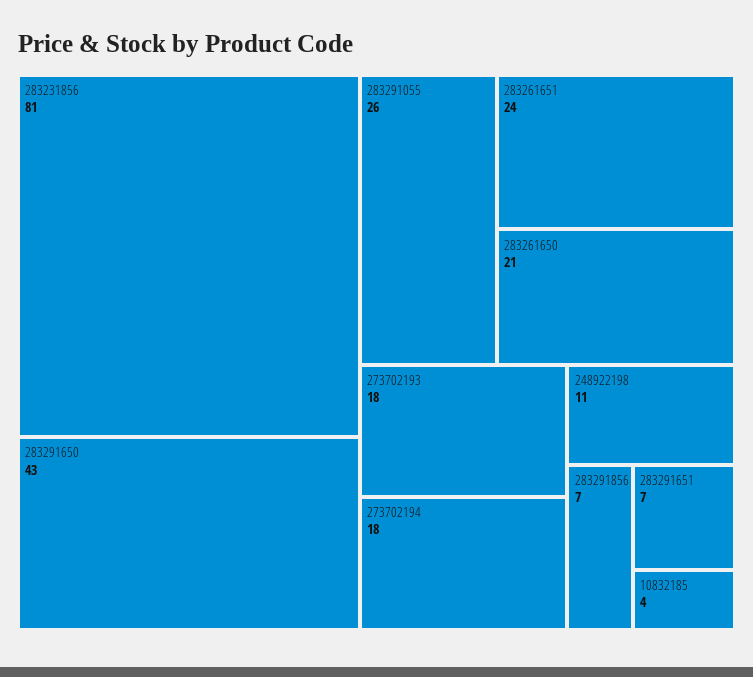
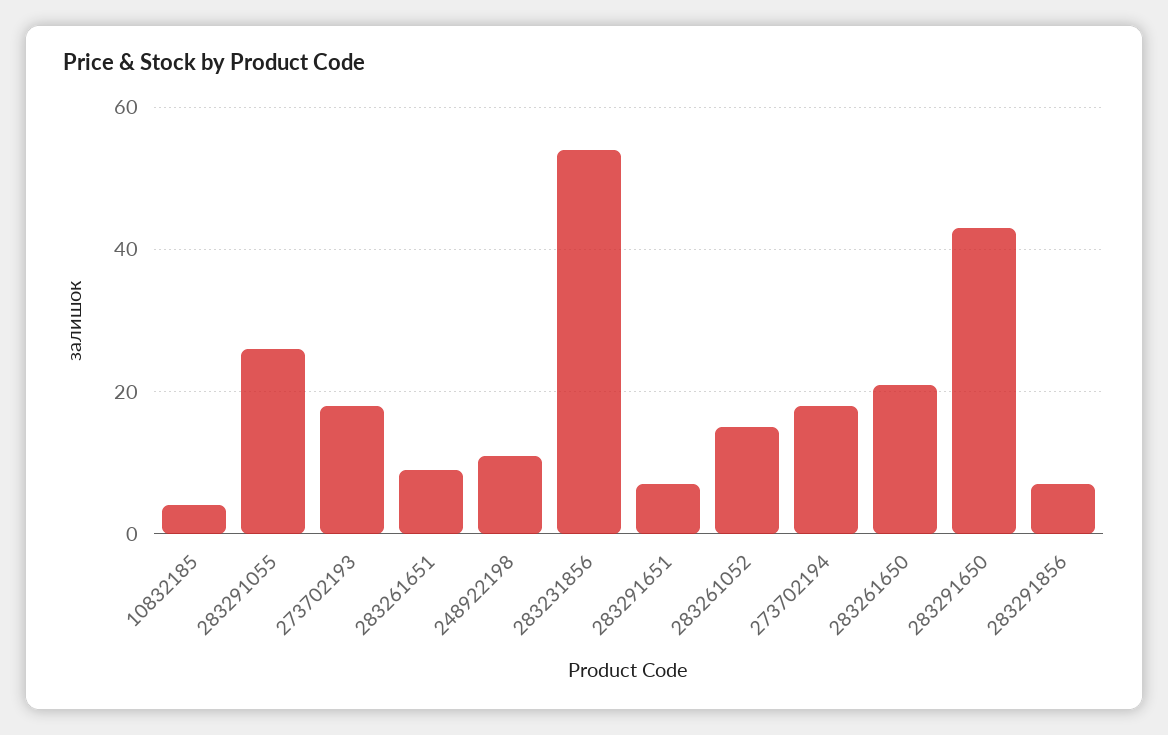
  {
-   "283231856": 81,
+   "283231856": 55,
    "283291650": 43,
    "283291055": 26,
-   "283261651": 24,
+   "283261651": 10,
    "283261650": 21,
    "273702193": 18,
    "273702194": 18,
    "248922198": 11,
    "283291856": 7,
    "283291651": 7,
-   "10832185": 4
+   "10832185": 4,
+   "283261052": 15
  }

